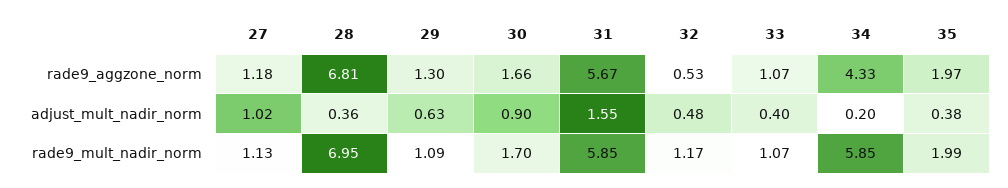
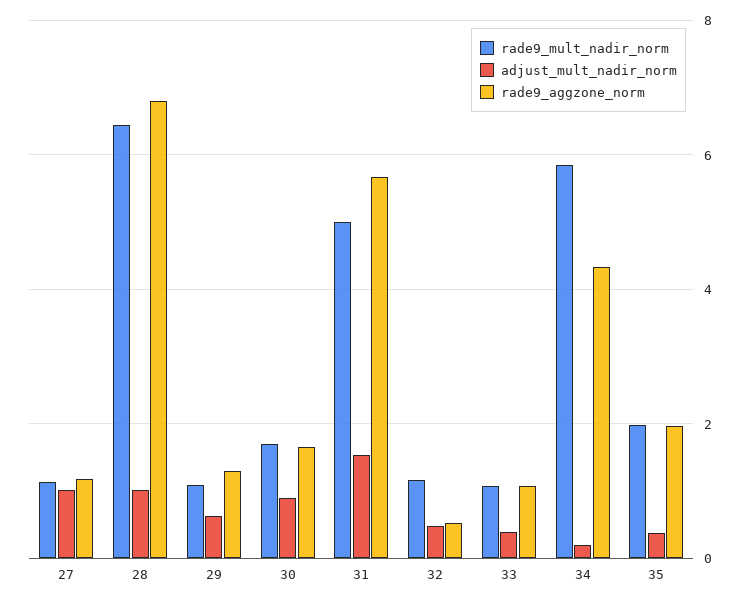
  {
    "rade9_aggzone_norm": {
      "27": 1.18,
      "28": 6.81,
      "29": 1.3,
      "30": 1.66,
      "31": 5.67,
      "32": 0.53,
      "33": 1.07,
      "34": 4.33,
      "35": 1.97
    },
    "adjust_mult_nadir_norm": {
      "27": 1.02,
-     "28": 0.36,
+     "28": 1,
      "29": 0.63,
      "30": 0.9,
      "31": 1.55,
      "32": 0.48,
      "33": 0.4,
      "34": 0.2,
      "35": 0.38
    },
    "rade9_mult_nadir_norm": {
      "27": 1.13,
-     "28": 6.95,
+     "28": 6.4,
      "29": 1.09,
      "30": 1.7,
-     "31": 5.85,
+     "31": 5,
      "32": 1.17,
      "33": 1.07,
      "34": 5.85,
      "35": 1.99
    }
  }

